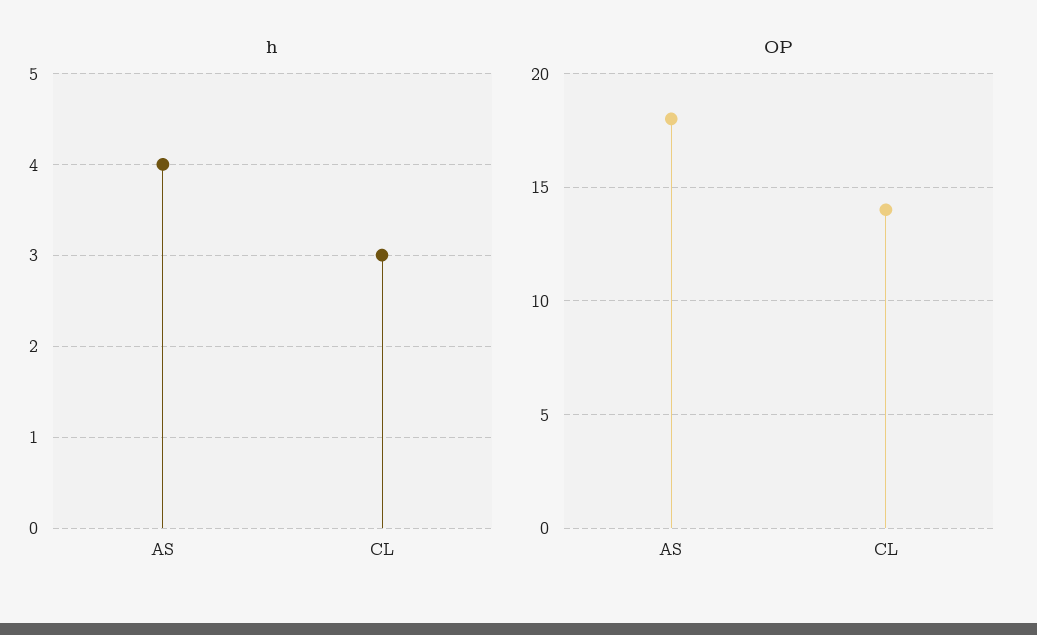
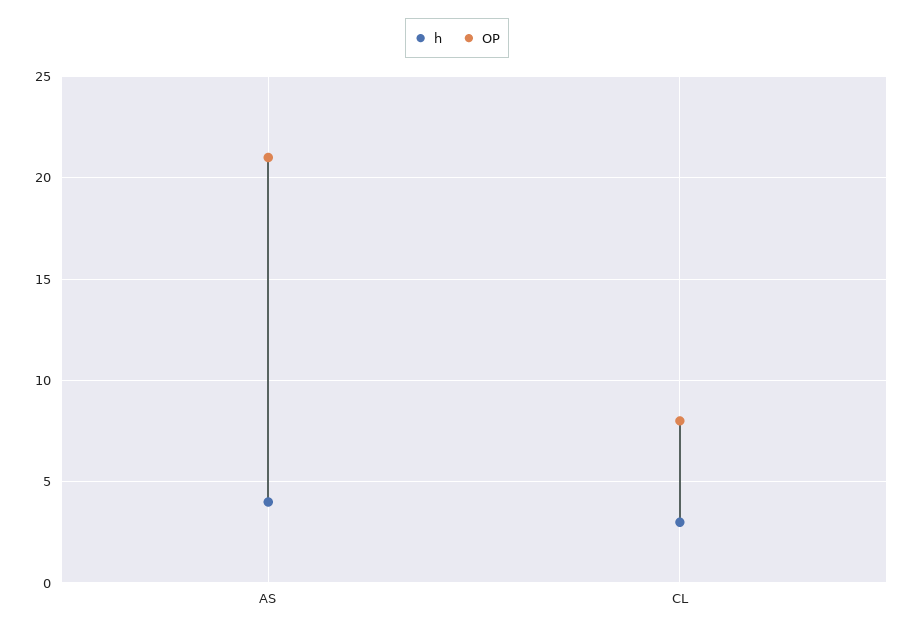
  {
    "h": {
      "AS": 4,
      "CL": 3
    },
    "OP": {
-     "AS": 18,
+     "AS": 21,
-     "CL": 14
+     "CL": 8
    }
  }

